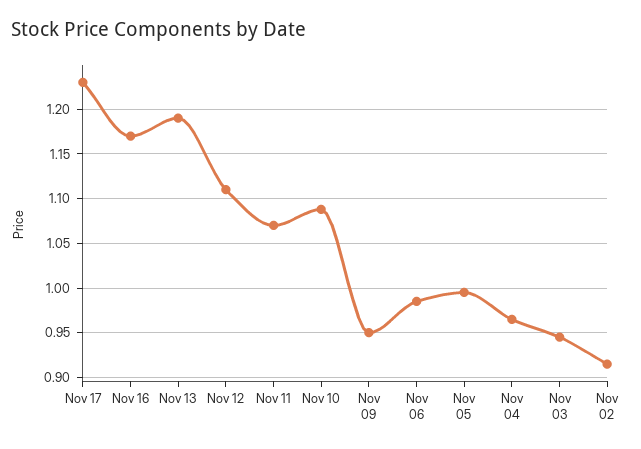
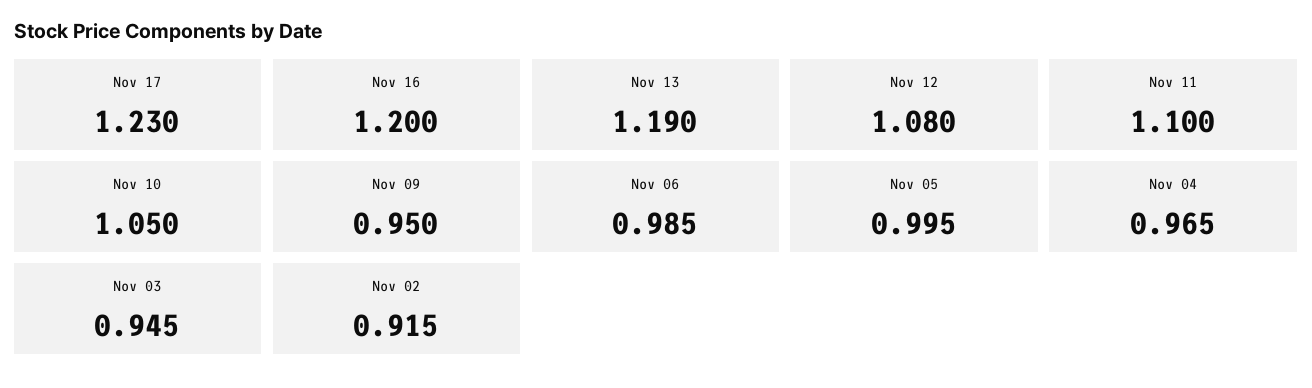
  {
    "Nov 17": 1.23,
-   "Nov 16": 1.17,
+   "Nov 16": 1.2,
    "Nov 13": 1.19,
-   "Nov 12": 1.11,
+   "Nov 12": 1.08,
-   "Nov 11": 1.07,
+   "Nov 11": 1.1,
-   "Nov 10": 1.09,
+   "Nov 10": 1.05,
    "Nov 09": 0.95,
    "Nov 06": 0.985,
    "Nov 05": 0.995,
    "Nov 04": 0.965,
    "Nov 03": 0.945,
    "Nov 02": 0.915
  }

